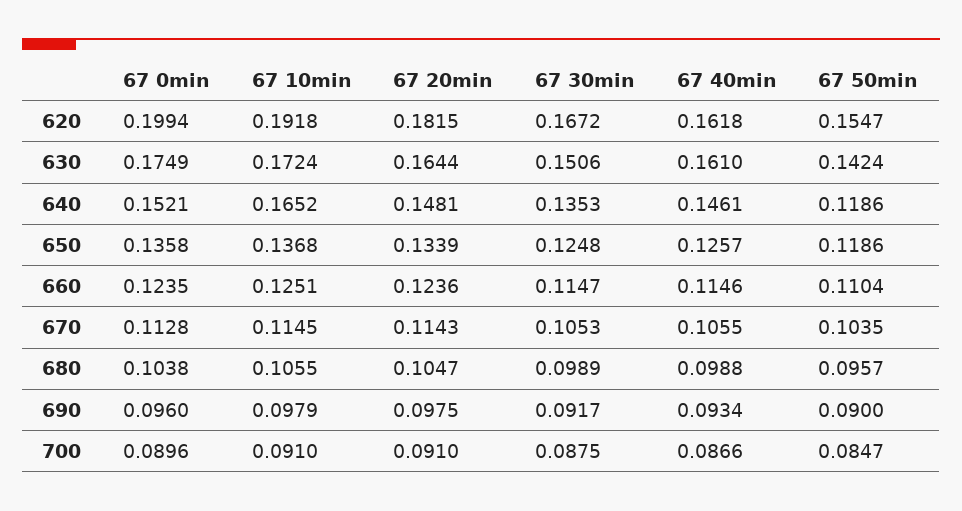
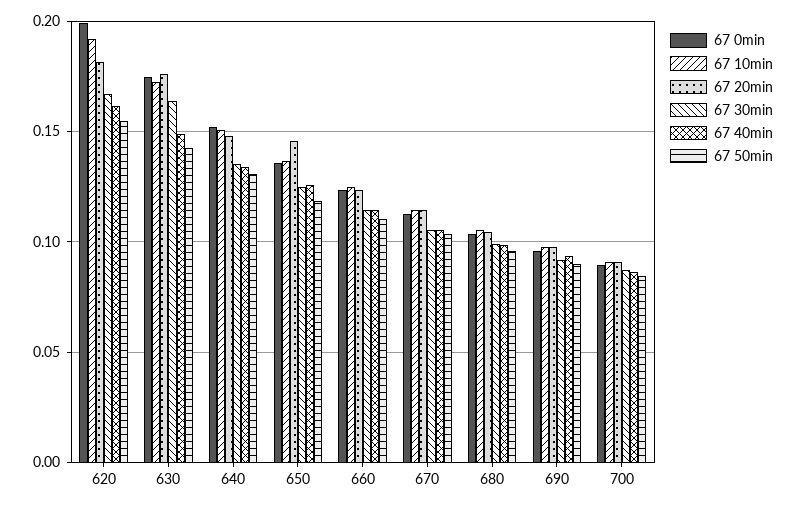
  {
    "67 0min": {
      "620": 0.1994,
      "630": 0.1749,
      "640": 0.1521,
      "650": 0.1358,
      "660": 0.1235,
      "670": 0.1128,
      "680": 0.1038,
      "690": 0.096,
      "700": 0.0896
    },
    "67 10min": {
      "620": 0.1918,
      "630": 0.1724,
-     "640": 0.1652,
+     "640": 0.15,
      "650": 0.1368,
      "660": 0.1251,
      "670": 0.1145,
      "680": 0.1055,
      "690": 0.0979,
      "700": 0.091
    },
    "67 20min": {
      "620": 0.1815,
-     "630": 0.1644,
+     "630": 0.175,
      "640": 0.1481,
-     "650": 0.1339,
+     "650": 0.145,
      "660": 0.1236,
      "670": 0.1143,
      "680": 0.1047,
      "690": 0.0975,
      "700": 0.091
    },
    "67 30min": {
      "620": 0.1672,
-     "630": 0.1506,
+     "630": 0.165,
      "640": 0.1353,
      "650": 0.1248,
      "660": 0.1147,
      "670": 0.1053,
      "680": 0.0989,
      "690": 0.0917,
      "700": 0.0875
    },
    "67 40min": {
      "620": 0.1618,
-     "630": 0.161,
+     "630": 0.15,
-     "640": 0.1461,
+     "640": 0.135,
      "650": 0.1257,
      "660": 0.1146,
      "670": 0.1055,
      "680": 0.0988,
      "690": 0.0934,
      "700": 0.0866
    },
    "67 50min": {
      "620": 0.1547,
      "630": 0.1424,
-     "640": 0.1186,
+     "640": 0.13,
      "650": 0.1186,
      "660": 0.1104,
      "670": 0.1035,
      "680": 0.0957,
      "690": 0.09,
      "700": 0.0847
    }
  }

